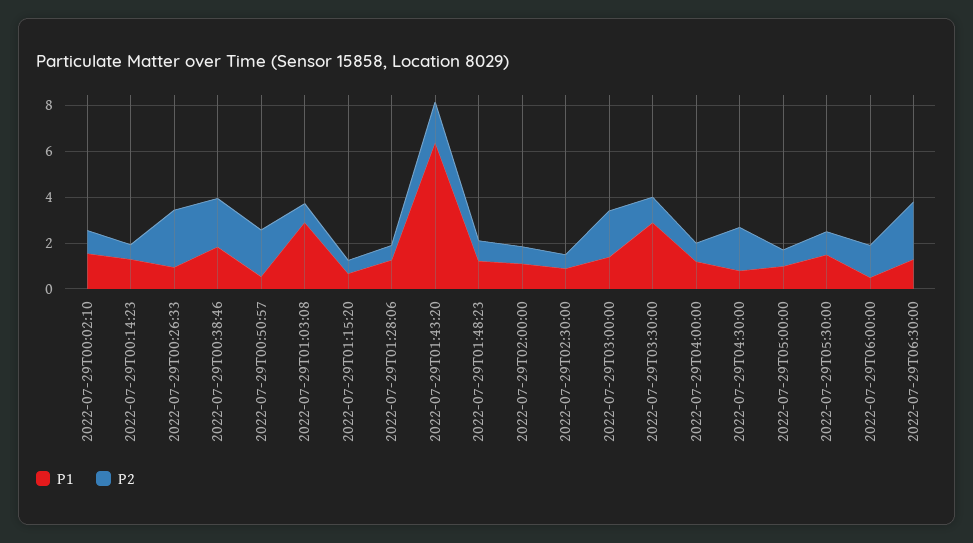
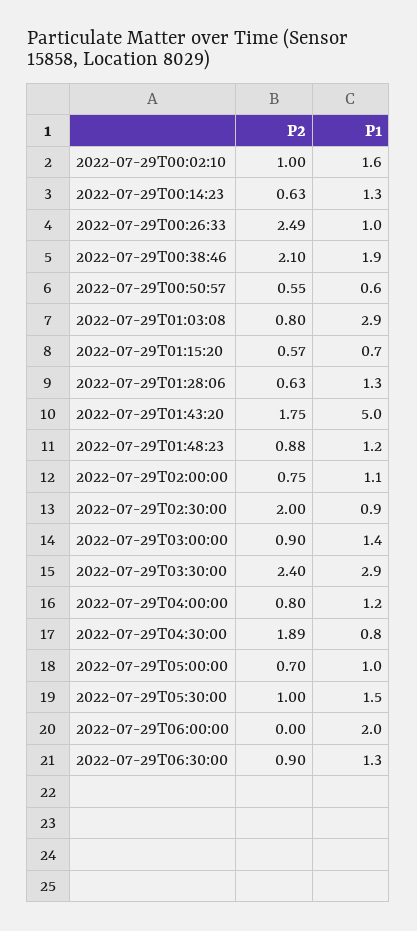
  {
    "P1": {
      "2022-07-29T00:02:10": 1.6,
      "2022-07-29T00:14:23": 1.3,
      "2022-07-29T00:26:33": 1,
      "2022-07-29T00:38:46": 1.9,
      "2022-07-29T00:50:57": 0.6,
      "2022-07-29T01:03:08": 2.9,
      "2022-07-29T01:15:20": 0.7,
      "2022-07-29T01:28:06": 1.3,
-     "2022-07-29T01:43:20": 6.5,
+     "2022-07-29T01:43:20": 5,
      "2022-07-29T01:48:23": 1.2,
      "2022-07-29T02:00:00": 1.1,
      "2022-07-29T02:30:00": 0.9,
      "2022-07-29T03:00:00": 1.4,
      "2022-07-29T03:30:00": 2.9,
      "2022-07-29T04:00:00": 1.2,
      "2022-07-29T04:30:00": 0.8,
      "2022-07-29T05:00:00": 1,
      "2022-07-29T05:30:00": 1.5,
-     "2022-07-29T06:00:00": 0.5,
+     "2022-07-29T06:00:00": 2,
      "2022-07-29T06:30:00": 1.3
    },
    "P2": {
      "2022-07-29T00:02:10": 1,
      "2022-07-29T00:14:23": 0.63,
      "2022-07-29T00:26:33": 2.49,
      "2022-07-29T00:38:46": 2.1,
-     "2022-07-29T00:50:57": 2,
+     "2022-07-29T00:50:57": 0.55,
      "2022-07-29T01:03:08": 0.8,
      "2022-07-29T01:15:20": 0.57,
      "2022-07-29T01:28:06": 0.63,
      "2022-07-29T01:43:20": 1.75,
      "2022-07-29T01:48:23": 0.88,
      "2022-07-29T02:00:00": 0.75,
-     "2022-07-29T02:30:00": 0.5,
+     "2022-07-29T02:30:00": 2,
-     "2022-07-29T03:00:00": 2,
+     "2022-07-29T03:00:00": 0.9,
-     "2022-07-29T03:30:00": 1,
+     "2022-07-29T03:30:00": 2.4,
      "2022-07-29T04:00:00": 0.8,
      "2022-07-29T04:30:00": 1.89,
      "2022-07-29T05:00:00": 0.7,
      "2022-07-29T05:30:00": 1,
-     "2022-07-29T06:00:00": 1.5,
+     "2022-07-29T06:00:00": 0,
-     "2022-07-29T06:30:00": 2.5
+     "2022-07-29T06:30:00": 0.9
    }
  }

